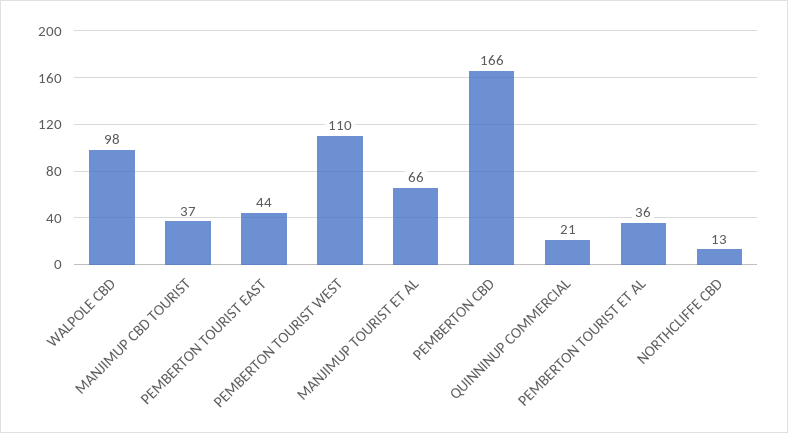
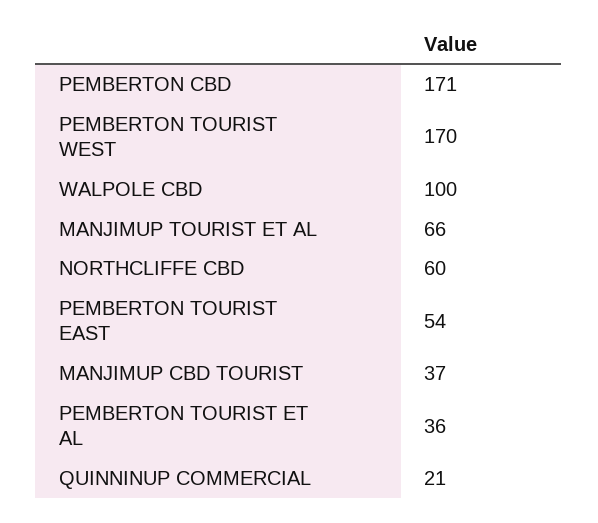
  {
-   "WALPOLE CBD": 98,
+   "WALPOLE CBD": 100,
    "MANJIMUP CBD TOURIST": 37,
-   "PEMBERTON TOURIST EAST": 44,
+   "PEMBERTON TOURIST EAST": 54,
-   "PEMBERTON TOURIST WEST": 110,
+   "PEMBERTON TOURIST WEST": 170,
    "MANJIMUP TOURIST ET AL": 66,
-   "PEMBERTON CBD": 166,
+   "PEMBERTON CBD": 171,
    "QUINNINUP COMMERCIAL": 21,
    "PEMBERTON TOURIST ET AL": 36,
-   "NORTHCLIFFE CBD": 13
+   "NORTHCLIFFE CBD": 60
  }

